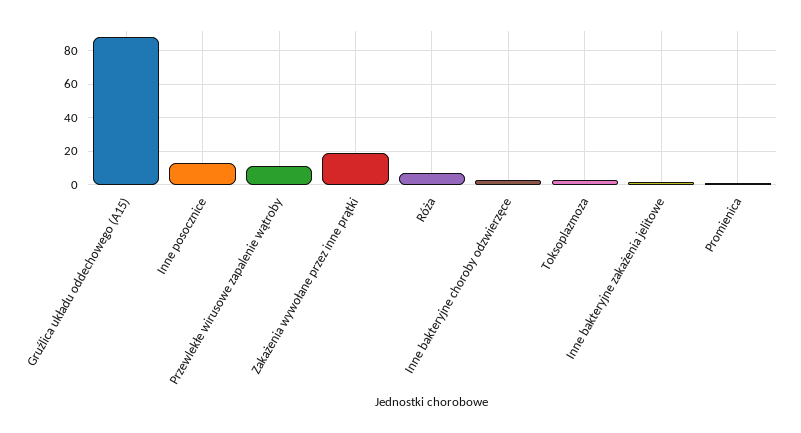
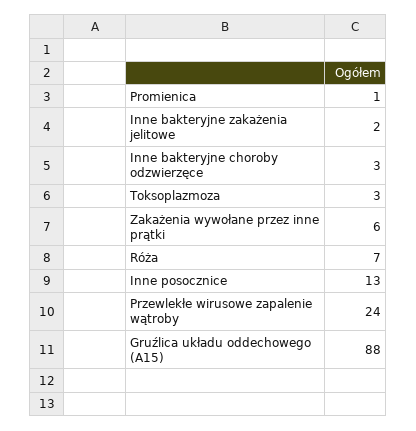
  {
    "Gruźlica układu oddechowego (A15)": 88,
    "Inne posocznice": 13,
-   "Przewlekłe wirusowe zapalenie wątroby": 10,
+   "Przewlekłe wirusowe zapalenie wątroby": 24,
-   "Zakażenia wywołane przez inne prątki": 20,
+   "Zakażenia wywołane przez inne prątki": 6,
    "Róża": 7,
    "Inne bakteryjne choroby odzwierzęce": 3,
    "Toksoplazmoza": 3,
    "Inne bakteryjne zakażenia jelitowe": 2,
    "Promienica": 1
  }

